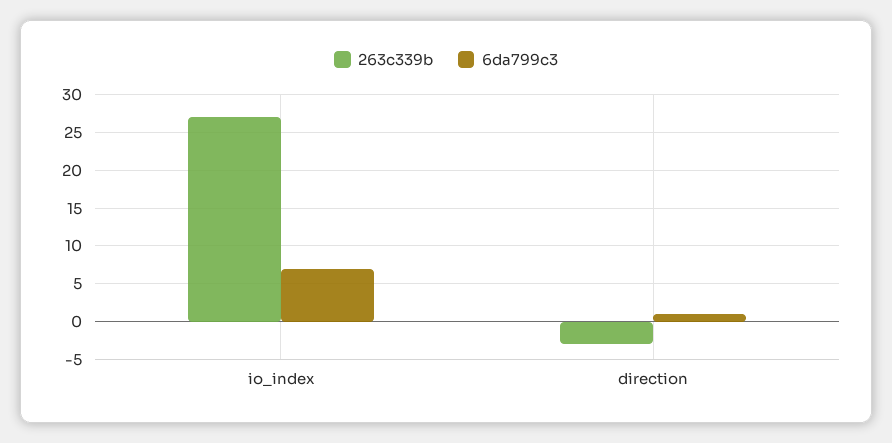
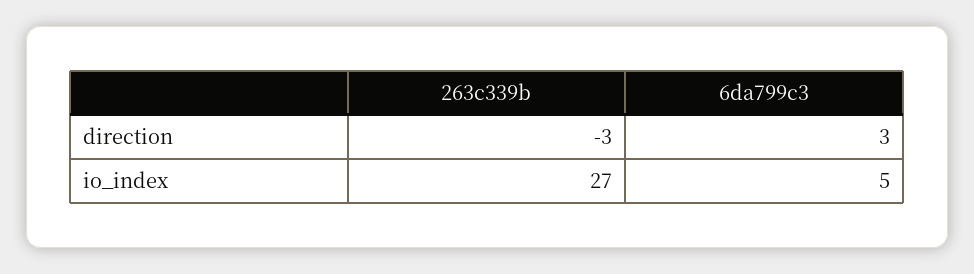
  {
    "263c339b": {
      "io_index": 27,
      "direction": -3
    },
    "6da799c3": {
-     "io_index": 7,
+     "io_index": 5,
-     "direction": 1
+     "direction": 3
    }
  }

